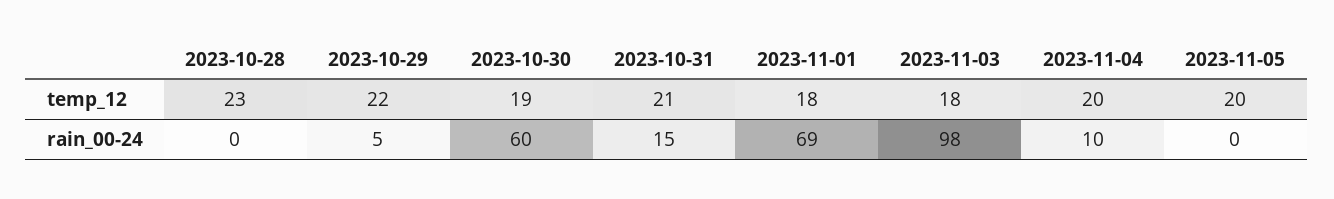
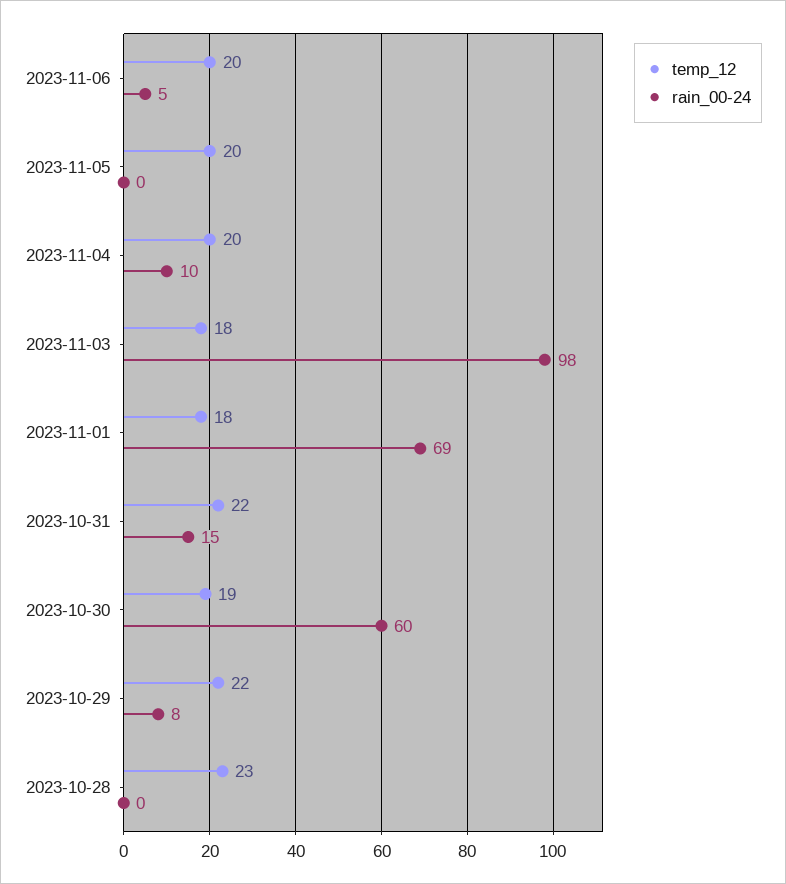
  {
    "temp_12": {
      "2023-10-28": 23,
      "2023-10-29": 22,
      "2023-10-30": 19,
-     "2023-10-31": 21,
+     "2023-10-31": 22,
      "2023-11-01": 18,
      "2023-11-03": 18,
      "2023-11-04": 20,
-     "2023-11-05": 20
+     "2023-11-05": 20,
+     "2023-11-06": 20
    },
    "rain_00-24": {
      "2023-10-28": 0,
-     "2023-10-29": 5,
+     "2023-10-29": 8,
      "2023-10-30": 60,
      "2023-10-31": 15,
      "2023-11-01": 69,
      "2023-11-03": 98,
      "2023-11-04": 10,
-     "2023-11-05": 0
+     "2023-11-05": 0,
+     "2023-11-06": 5
    }
  }

